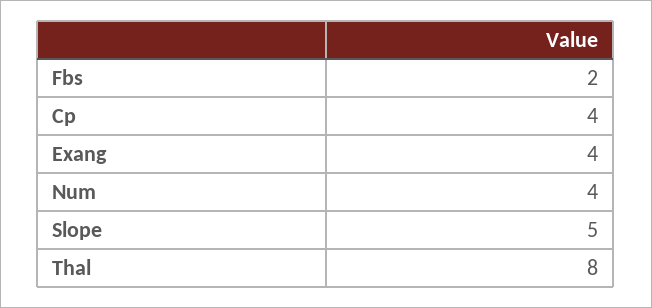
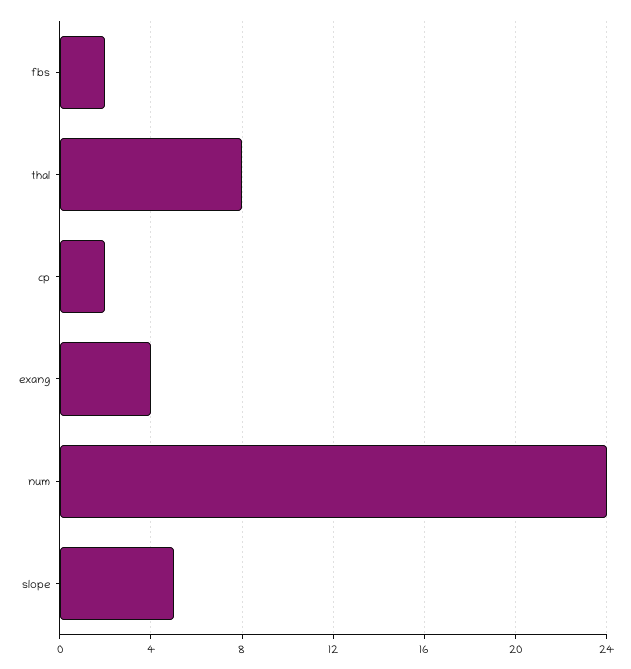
  {
    "Fbs": 2,
-   "Cp": 4,
+   "Cp": 2,
    "Exang": 4,
-   "Num": 4,
+   "Num": 24,
    "Slope": 5,
    "Thal": 8
  }

